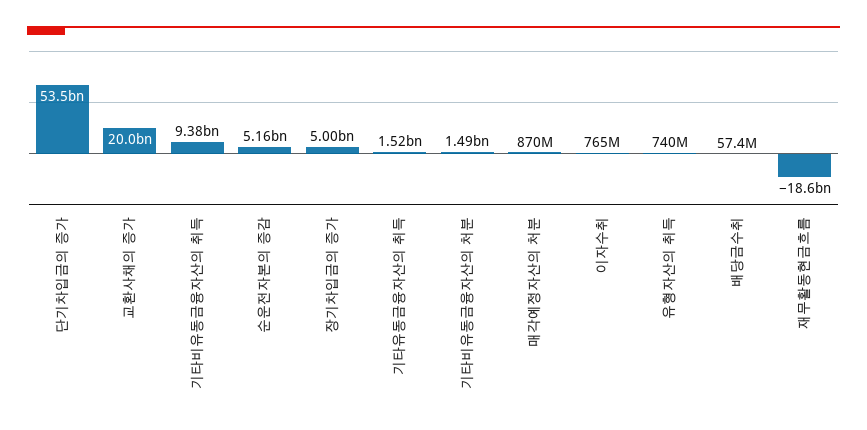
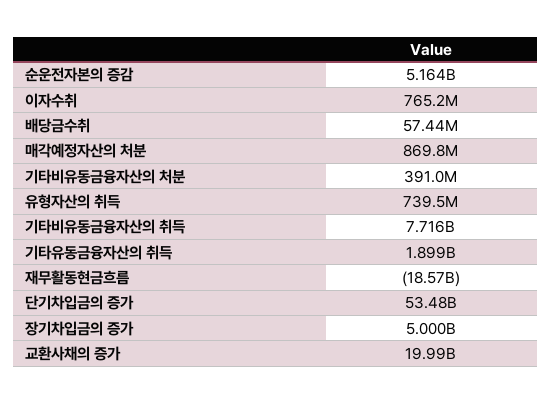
  {
    "단기차입금의 증가": 53480000000,
    "교환사채의 증가": 19990000000,
-   "기타비유동금융자산의 취득": 9380000000,
+   "기타비유동금융자산의 취득": 7716000000,
    "순운전자본의 증감": 5164000000,
    "장기차입금의 증가": 5000000000,
-   "기타유동금융자산의 취득": 1520000000,
+   "기타유동금융자산의 취득": 1899000000,
-   "기타비유동금융자산의 처분": 1490000000,
+   "기타비유동금융자산의 처분": 391000000,
    "매각예정자산의 처분": 869800000,
    "이자수취": 765200000,
    "유형자산의 취득": 739500000,
    "배당금수취": 57440000,
    "재무활동현금흐름": -18570000000
  }

